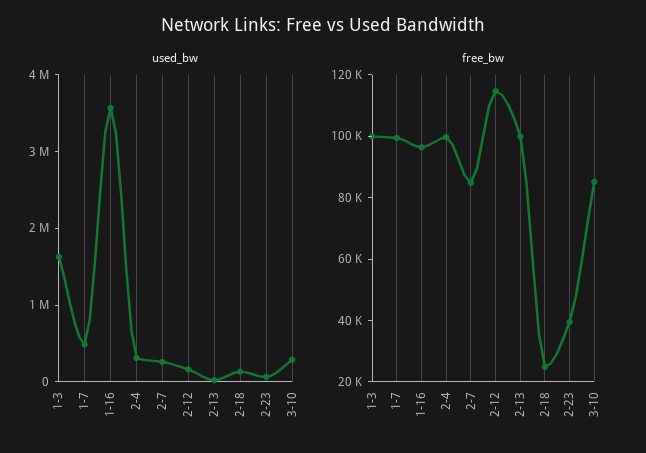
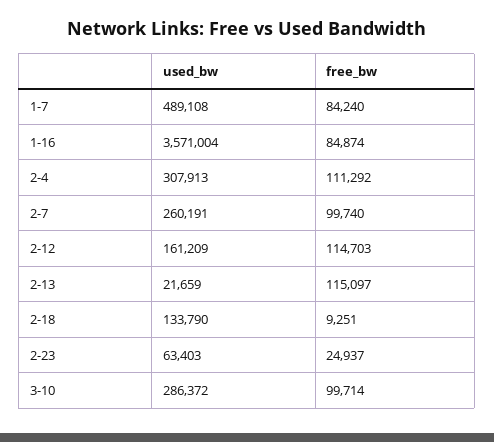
  {
    "used_bw": {
-     "1-3": 1600000,
      "1-7": 489108,
      "1-16": 3571004,
      "2-4": 307913,
      "2-7": 260191,
      "2-12": 161209,
      "2-13": 21659,
      "2-18": 133790,
      "2-23": 63403,
      "3-10": 286372
    },
    "free_bw": {
-     "1-3": 100000,
-     "1-7": 100000,
+     "1-7": 84240,
-     "1-16": 95000,
+     "1-16": 84874,
-     "2-4": 100000,
+     "2-4": 111292,
-     "2-7": 85000,
+     "2-7": 99740,
      "2-12": 114703,
-     "2-13": 100000,
+     "2-13": 115097,
-     "2-18": 25000,
+     "2-18": 9251,
-     "2-23": 40000,
+     "2-23": 24937,
-     "3-10": 85000
+     "3-10": 99714
    }
  }

